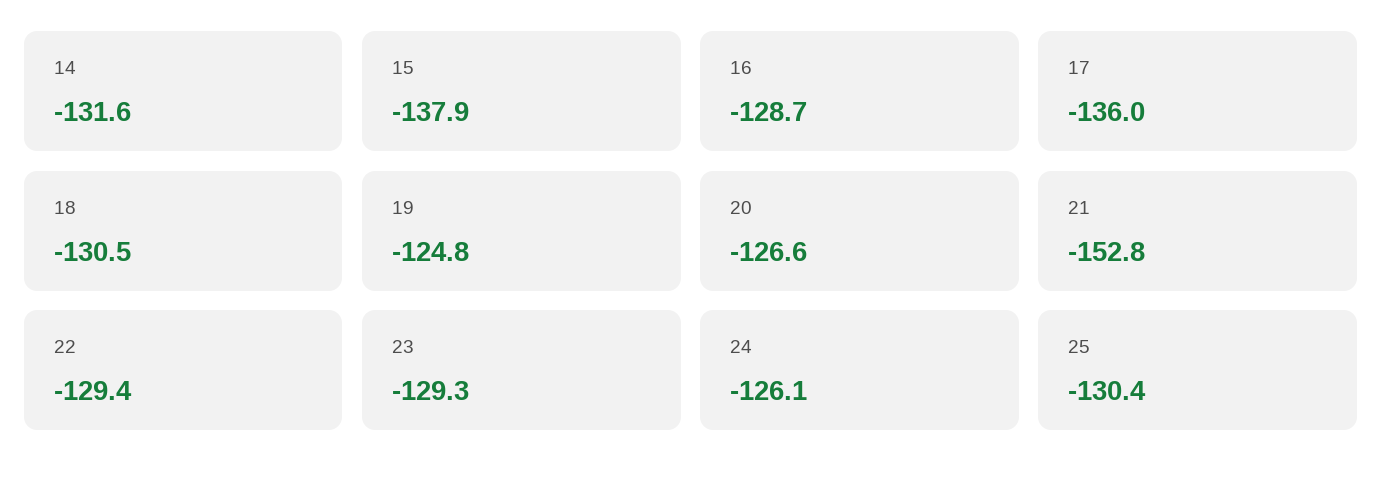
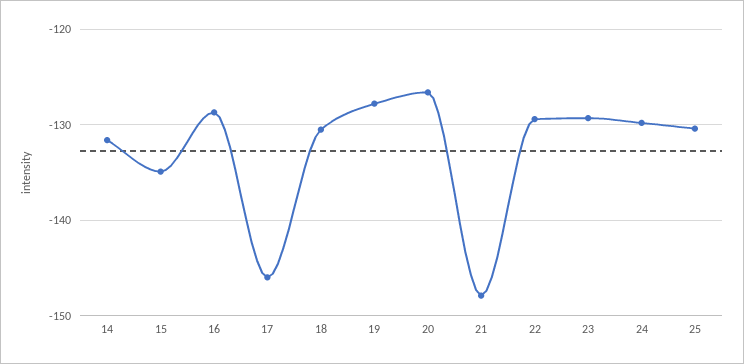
  {
    "14": -131.6,
-   "15": -137.9,
+   "15": -135,
    "16": -128.7,
-   "17": -136,
+   "17": -146,
    "18": -130.5,
-   "19": -124.8,
+   "19": -128,
    "20": -126.6,
-   "21": -152.8,
+   "21": -148,
    "22": -129.4,
    "23": -129.3,
-   "24": -126.1,
+   "24": -130,
    "25": -130.4
  }

